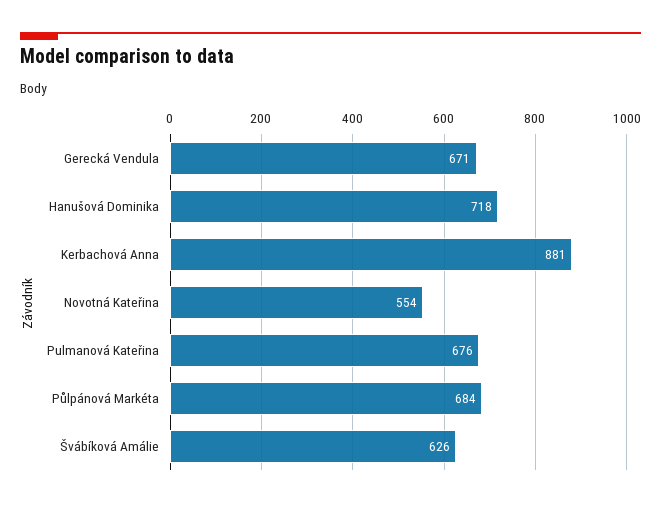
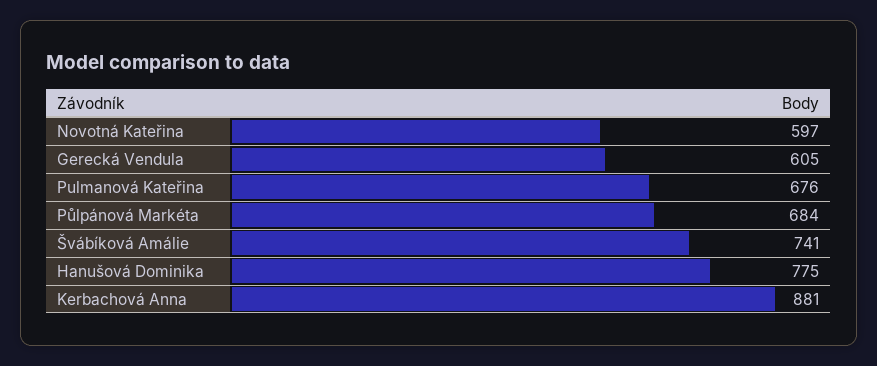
  {
-   "Gerecká Vendula": 671,
+   "Gerecká Vendula": 605,
-   "Hanušová Dominika": 718,
+   "Hanušová Dominika": 775,
    "Kerbachová Anna": 881,
-   "Novotná Kateřina": 554,
+   "Novotná Kateřina": 597,
    "Pulmanová Kateřina": 676,
    "Půlpánová Markéta": 684,
-   "Švábíková Amálie": 626
+   "Švábíková Amálie": 741
  }

